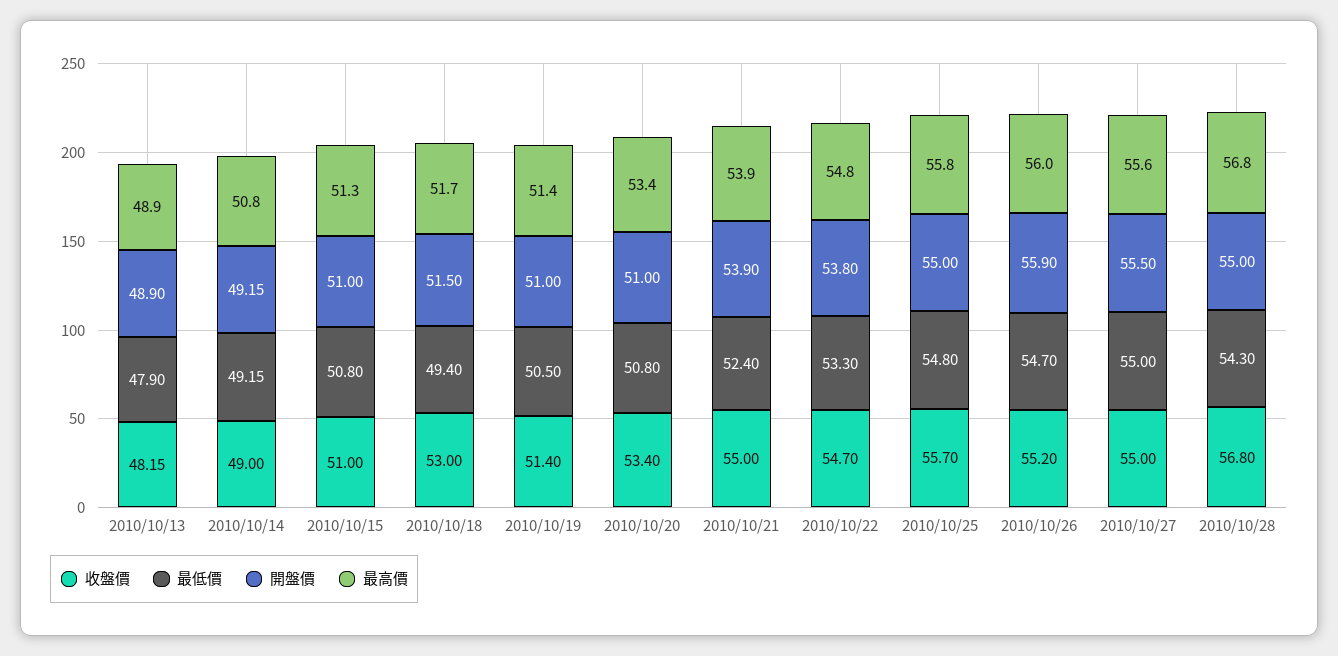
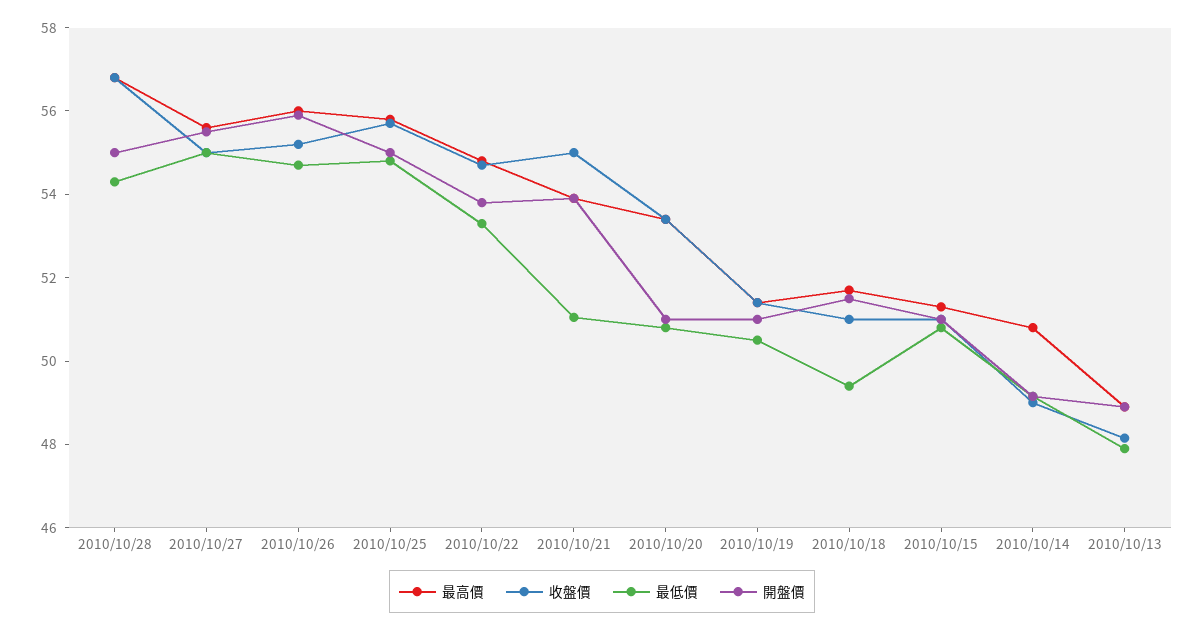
  {
    "收盤價": {
      "2010/10/13": 48.15,
      "2010/10/14": 49,
      "2010/10/15": 51,
-     "2010/10/18": 53,
+     "2010/10/18": 51,
      "2010/10/19": 51.4,
      "2010/10/20": 53.4,
      "2010/10/21": 55,
      "2010/10/22": 54.7,
      "2010/10/25": 55.7,
      "2010/10/26": 55.2,
      "2010/10/27": 55,
      "2010/10/28": 56.8
    },
    "最低價": {
      "2010/10/13": 47.9,
      "2010/10/14": 49.15,
      "2010/10/15": 50.8,
      "2010/10/18": 49.4,
      "2010/10/19": 50.5,
      "2010/10/20": 50.8,
-     "2010/10/21": 52.4,
+     "2010/10/21": 51,
      "2010/10/22": 53.3,
      "2010/10/25": 54.8,
      "2010/10/26": 54.7,
      "2010/10/27": 55,
      "2010/10/28": 54.3
    },
    "開盤價": {
      "2010/10/13": 48.9,
      "2010/10/14": 49.15,
      "2010/10/15": 51,
      "2010/10/18": 51.5,
      "2010/10/19": 51,
      "2010/10/20": 51,
      "2010/10/21": 53.9,
      "2010/10/22": 53.8,
      "2010/10/25": 55,
      "2010/10/26": 55.9,
      "2010/10/27": 55.5,
      "2010/10/28": 55
    },
    "最高價": {
      "2010/10/13": 48.9,
      "2010/10/14": 50.8,
      "2010/10/15": 51.3,
      "2010/10/18": 51.7,
      "2010/10/19": 51.4,
      "2010/10/20": 53.4,
      "2010/10/21": 53.9,
      "2010/10/22": 54.8,
      "2010/10/25": 55.8,
      "2010/10/26": 56,
      "2010/10/27": 55.6,
      "2010/10/28": 56.8
    }
  }

